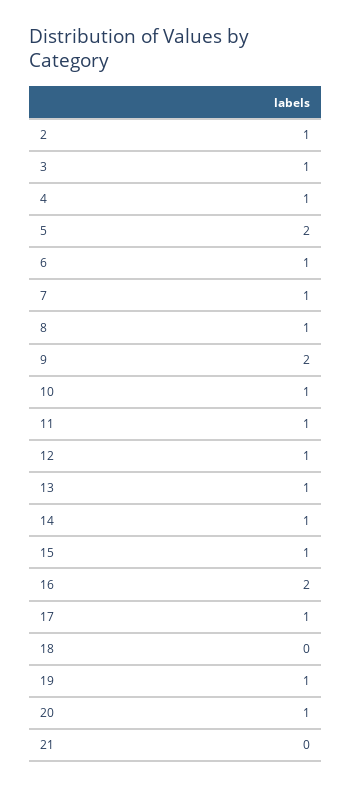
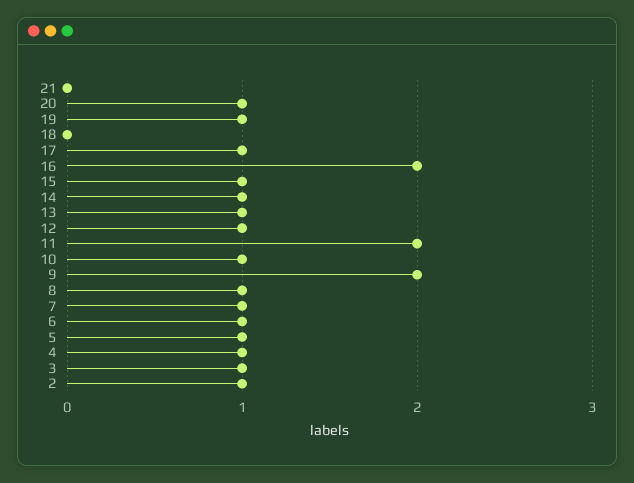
  {
    "2": 1,
    "3": 1,
    "4": 1,
-   "5": 2,
+   "5": 1,
    "6": 1,
    "7": 1,
    "8": 1,
    "9": 2,
    "10": 1,
-   "11": 1,
+   "11": 2,
    "12": 1,
    "13": 1,
    "14": 1,
    "15": 1,
    "16": 2,
    "17": 1,
    "18": 0,
    "19": 1,
    "20": 1,
    "21": 0
  }

